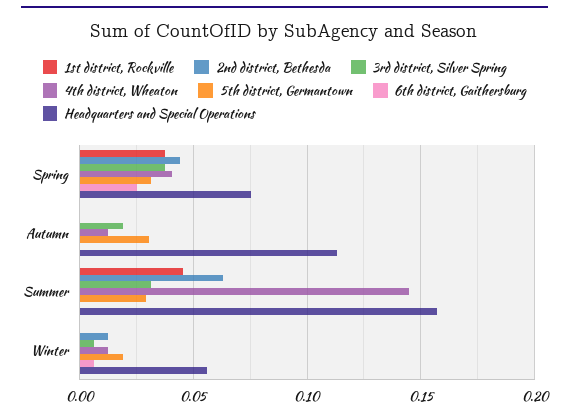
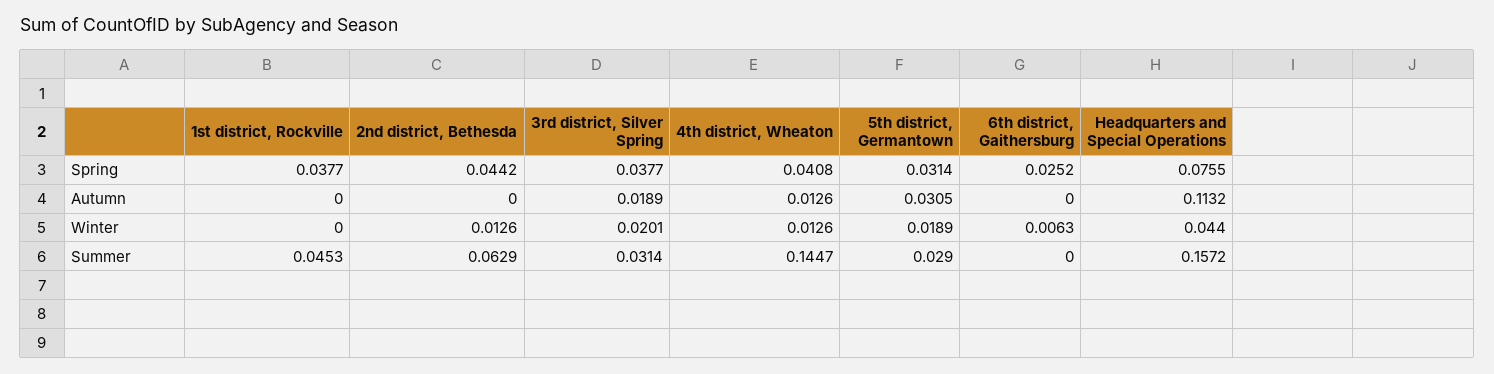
  {
    "1st district, Rockville": {
      "Spring": 0.0377,
      "Autumn": 0,
      "Summer": 0.0453,
      "Winter": 0
    },
    "2nd district, Bethesda": {
      "Spring": 0.0442,
      "Autumn": 0,
      "Summer": 0.0629,
      "Winter": 0.0126
    },
    "3rd district, Silver Spring": {
      "Spring": 0.0377,
      "Autumn": 0.0189,
      "Summer": 0.0314,
-     "Winter": 0.005
+     "Winter": 0.0201
    },
    "4th district, Wheaton": {
      "Spring": 0.0408,
      "Autumn": 0.0126,
      "Summer": 0.1447,
      "Winter": 0.0126
    },
    "5th district, Germantown": {
      "Spring": 0.0314,
      "Autumn": 0.0305,
      "Summer": 0.029,
      "Winter": 0.0189
    },
    "6th district, Gaithersburg": {
      "Spring": 0.0252,
      "Autumn": 0,
      "Summer": 0,
      "Winter": 0.0063
    },
    "Headquarters and Special Operations": {
      "Spring": 0.0755,
      "Autumn": 0.1132,
      "Summer": 0.1572,
-     "Winter": 0.055
+     "Winter": 0.044
    }
  }

